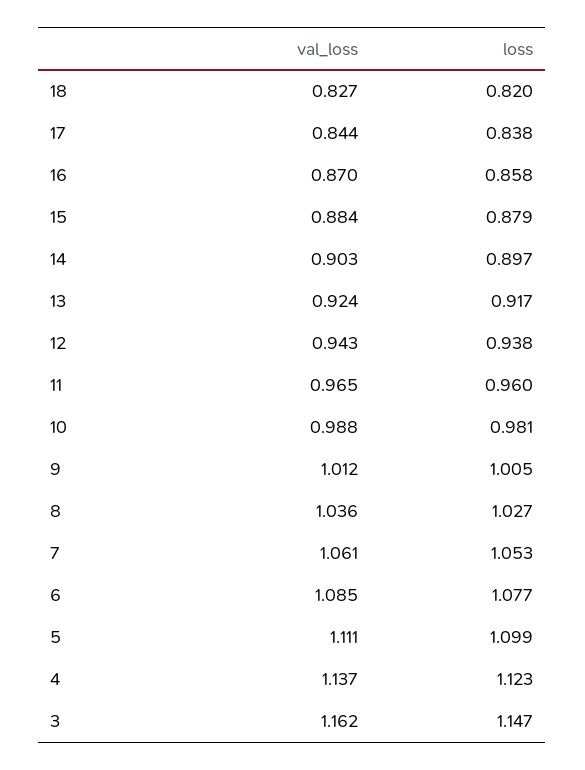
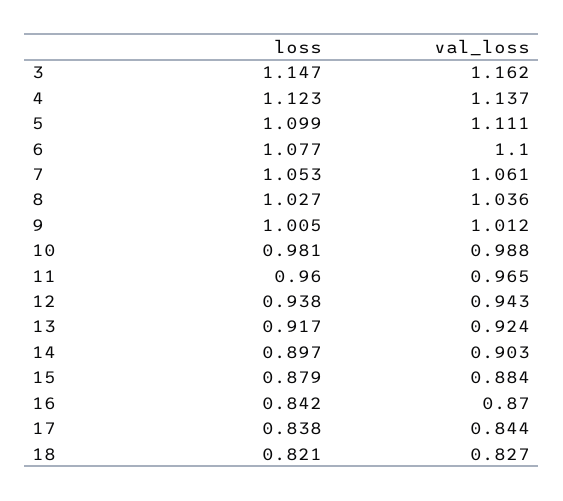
  {
    "val_loss": {
      "18": 0.827,
      "17": 0.844,
      "16": 0.87,
      "15": 0.884,
      "14": 0.903,
      "13": 0.924,
      "12": 0.943,
      "11": 0.965,
      "10": 0.988,
      "9": 1.012,
      "8": 1.036,
      "7": 1.061,
-     "6": 1.085,
+     "6": 1.1,
      "5": 1.111,
      "4": 1.137,
      "3": 1.162
    },
    "loss": {
-     "18": 0.82,
+     "18": 0.821,
      "17": 0.838,
-     "16": 0.858,
+     "16": 0.842,
      "15": 0.879,
      "14": 0.897,
      "13": 0.917,
      "12": 0.938,
      "11": 0.96,
      "10": 0.981,
      "9": 1.005,
      "8": 1.027,
      "7": 1.053,
      "6": 1.077,
      "5": 1.099,
      "4": 1.123,
      "3": 1.147
    }
  }

